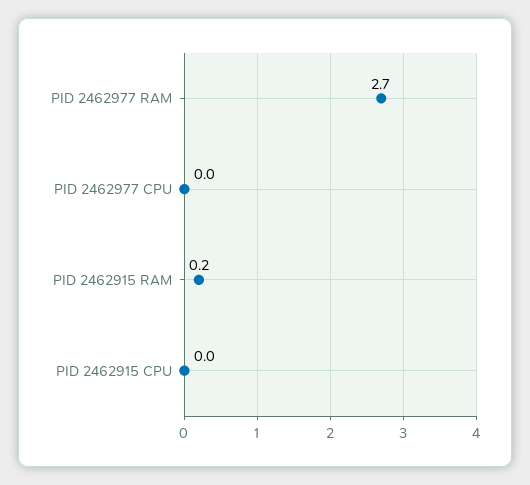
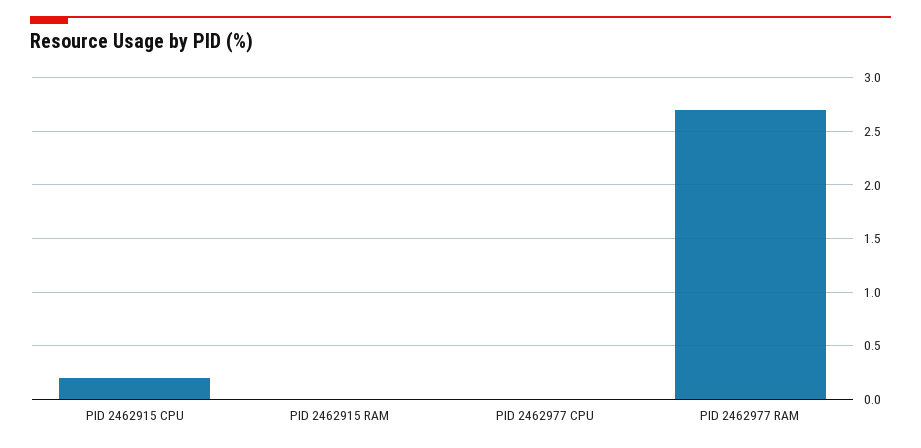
  {
    "PID 2462977 RAM": 2.7,
    "PID 2462977 CPU": 0,
-   "PID 2462915 RAM": 0.2,
+   "PID 2462915 RAM": 0,
-   "PID 2462915 CPU": 0
+   "PID 2462915 CPU": 0.2
  }

